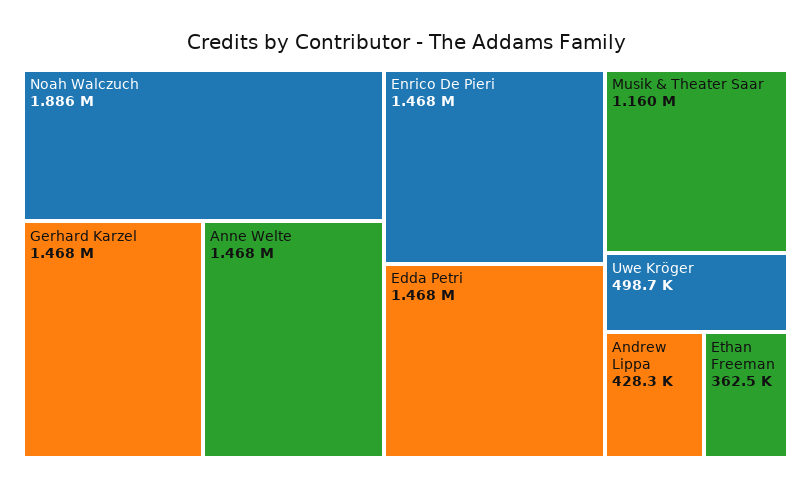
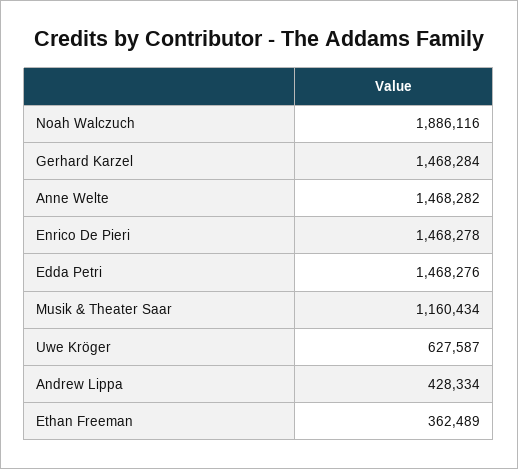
  {
    "Noah Walczuch": 1886116,
    "Gerhard Karzel": 1468284,
    "Anne Welte": 1468282,
    "Enrico De Pieri": 1468278,
    "Edda Petri": 1468276,
    "Musik & Theater Saar": 1160434,
-   "Uwe Kröger": 498700,
+   "Uwe Kröger": 627587,
    "Andrew Lippa": 428334,
    "Ethan Freeman": 362489
  }

